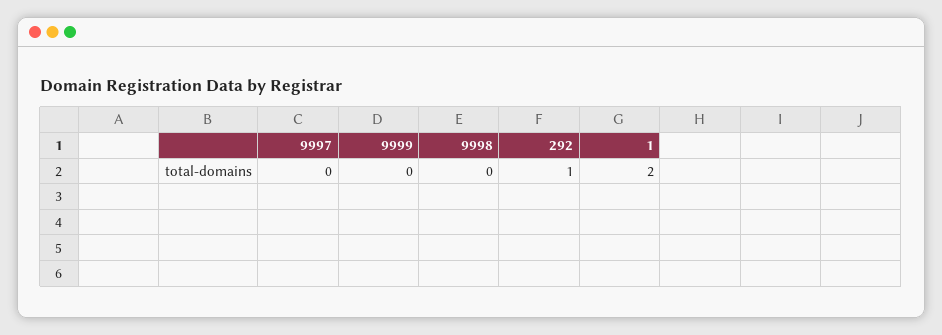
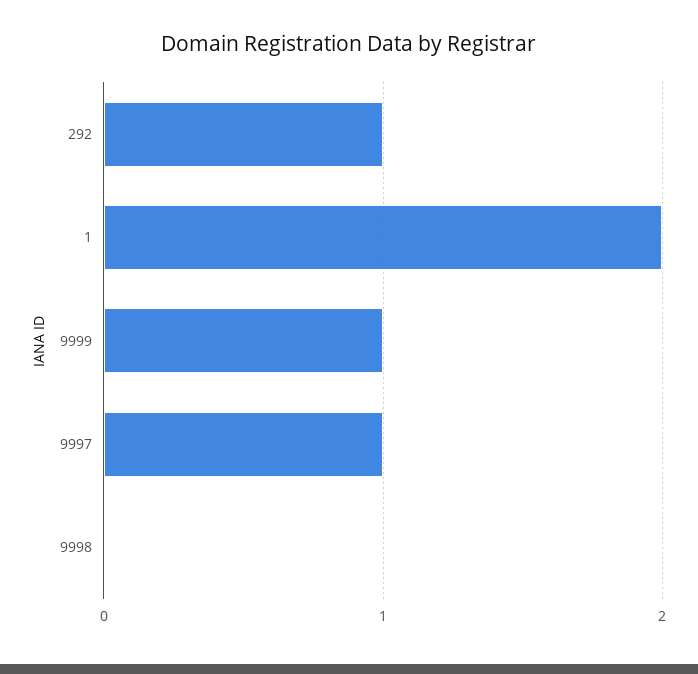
  {
-   "9997": 0,
+   "9997": 1,
-   "9999": 0,
+   "9999": 1,
    "9998": 0,
    "292": 1,
    "1": 2
  }

